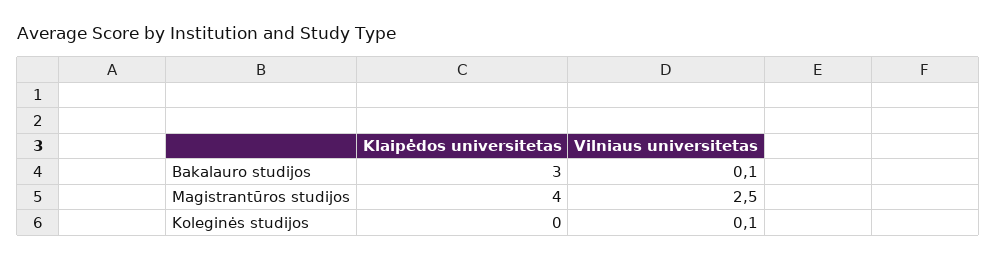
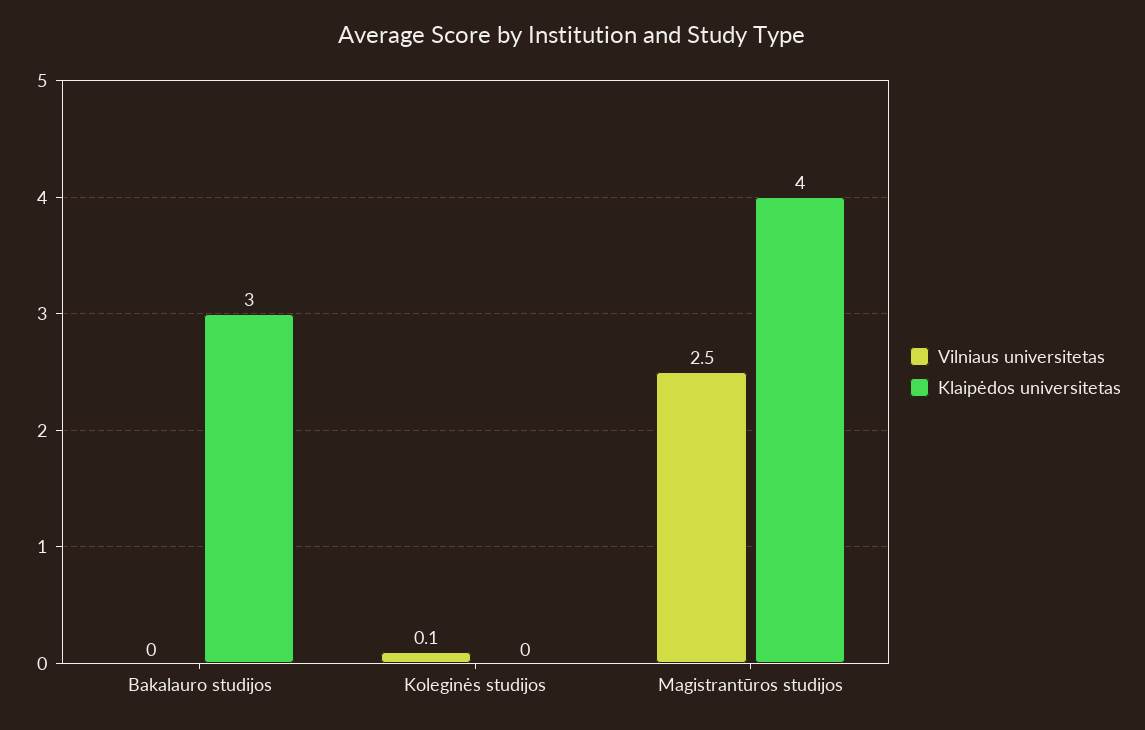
  {
    "Klaipėdos universitetas": {
      "Bakalauro studijos": 3,
      "Magistrantūros studijos": 4,
      "Koleginės studijos": 0
    },
    "Vilniaus universitetas": {
-     "Bakalauro studijos": 0.1,
+     "Bakalauro studijos": 0,
      "Magistrantūros studijos": 2.5,
      "Koleginės studijos": 0.1
    }
  }

